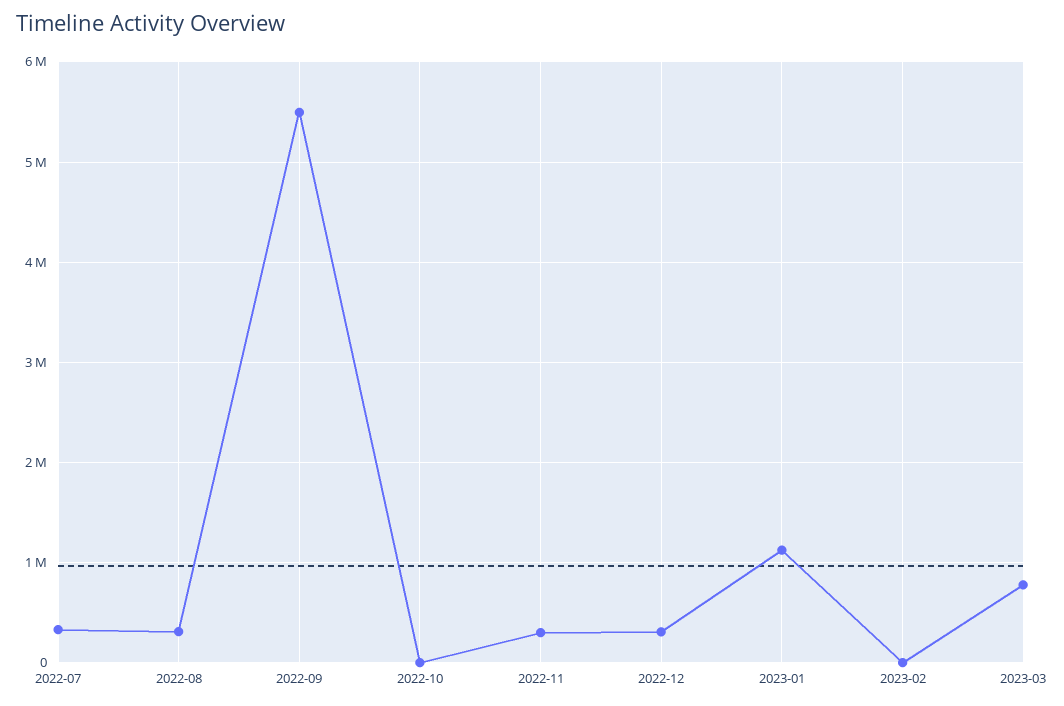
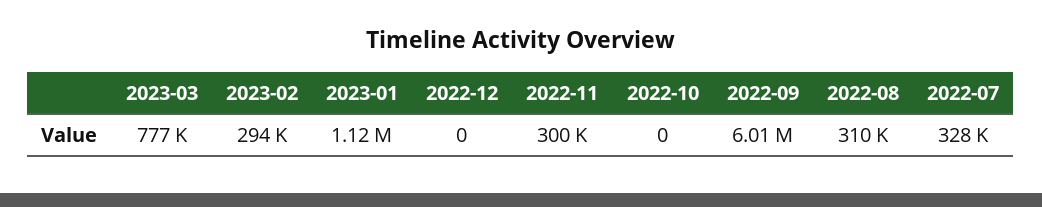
  {
    "2022-07": 328000,
    "2022-08": 310000,
-   "2022-09": 5500000,
+   "2022-09": 6010000,
    "2022-10": 0,
    "2022-11": 300000,
-   "2022-12": 300000,
+   "2022-12": 0,
    "2023-01": 1120000,
-   "2023-02": 0,
+   "2023-02": 294000,
    "2023-03": 777000
  }

